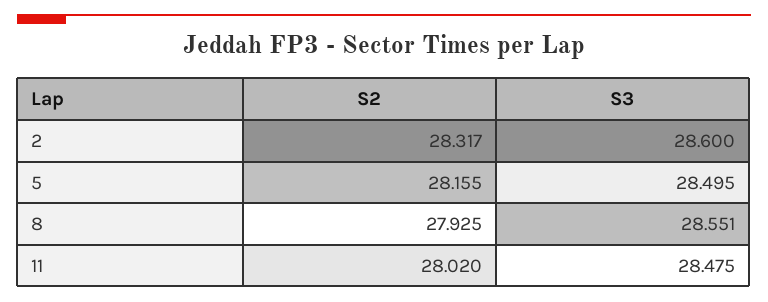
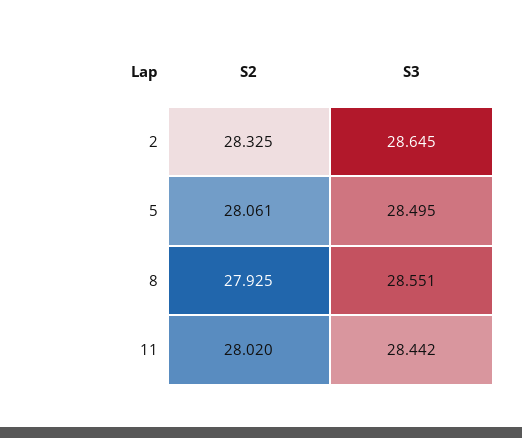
  {
    "S2": {
-     "2": 28.317,
+     "2": 28.325,
-     "5": 28.155,
+     "5": 28.061,
      "8": 27.925,
      "11": 28.02
    },
    "S3": {
-     "2": 28.6,
+     "2": 28.645,
      "5": 28.495,
      "8": 28.551,
-     "11": 28.475
+     "11": 28.442
    }
  }

